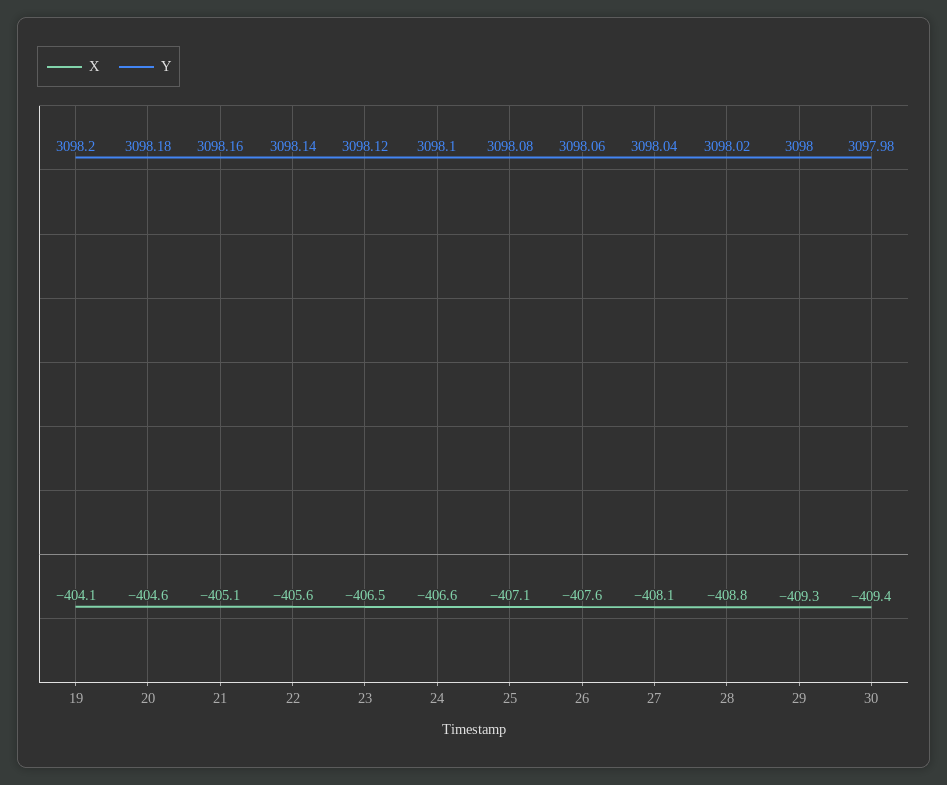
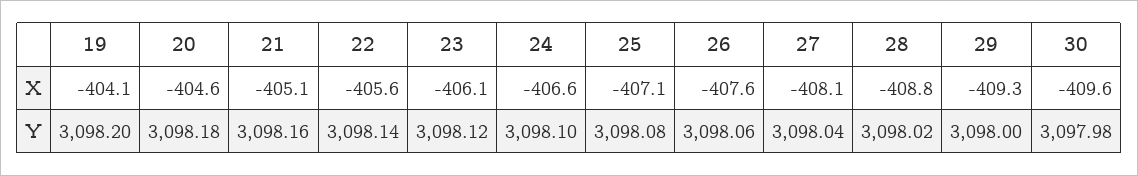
  {
    "X": {
      "19": -404.1,
      "20": -404.6,
      "21": -405.1,
      "22": -405.6,
-     "23": -406.5,
+     "23": -406.1,
      "24": -406.6,
      "25": -407.1,
      "26": -407.6,
      "27": -408.1,
      "28": -408.8,
      "29": -409.3,
-     "30": -409.4
+     "30": -409.6
    },
    "Y": {
      "19": 3098.2,
      "20": 3098.18,
      "21": 3098.16,
      "22": 3098.14,
      "23": 3098.12,
      "24": 3098.1,
      "25": 3098.08,
      "26": 3098.06,
      "27": 3098.04,
      "28": 3098.02,
      "29": 3098,
      "30": 3097.98
    }
  }

